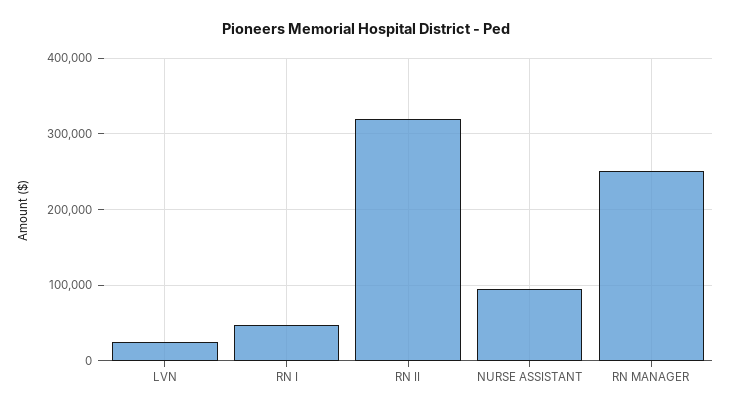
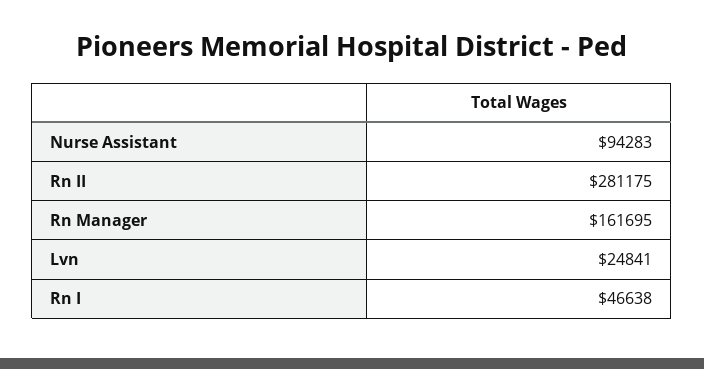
  {
    "LVN": 24841,
    "RN I": 46638,
-   "RN II": 320000,
+   "RN II": 281175,
    "NURSE ASSISTANT": 94283,
-   "RN MANAGER": 250000
+   "RN MANAGER": 161695
  }

